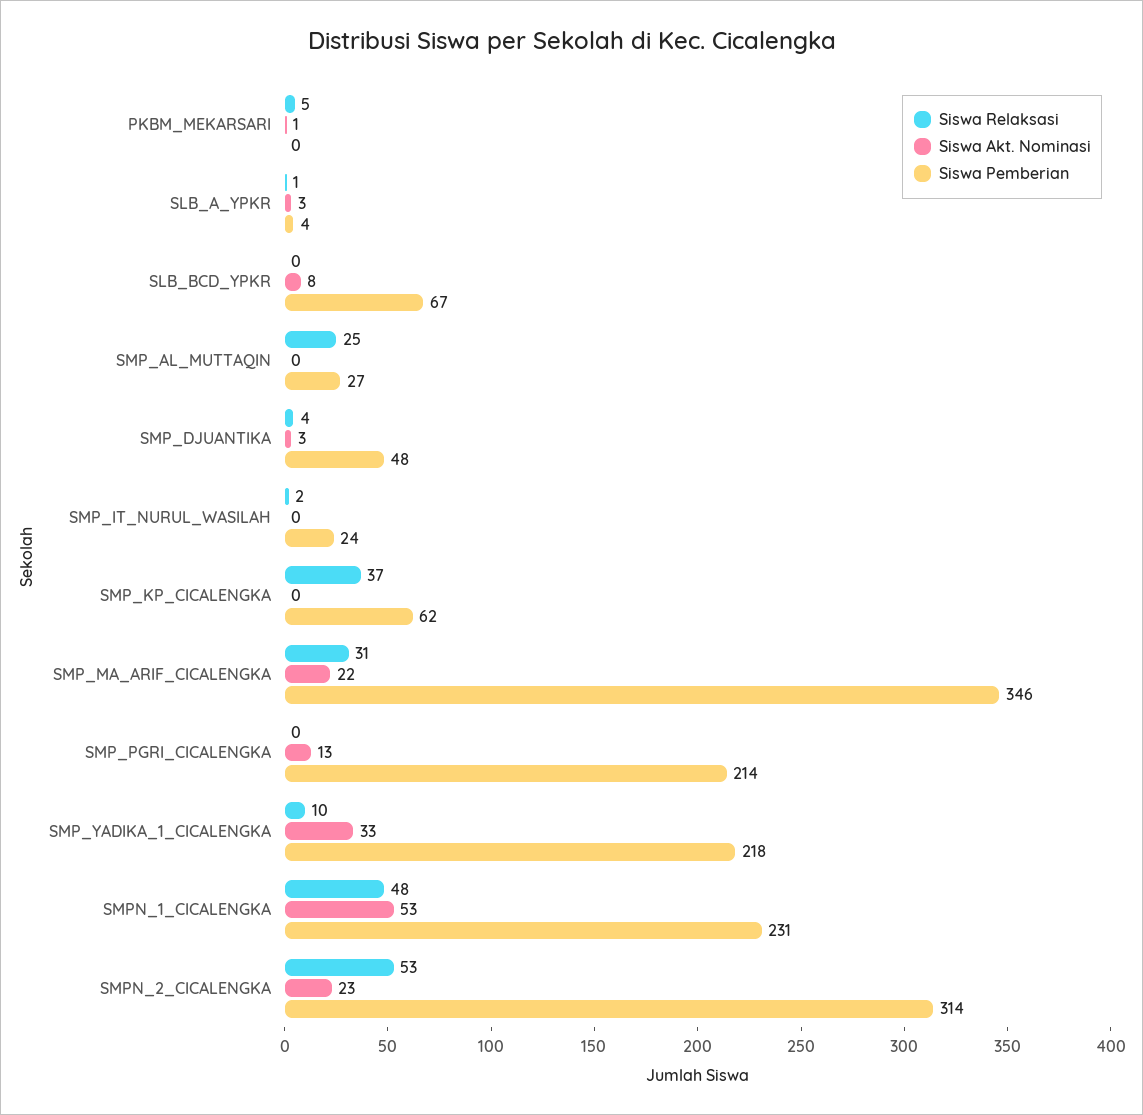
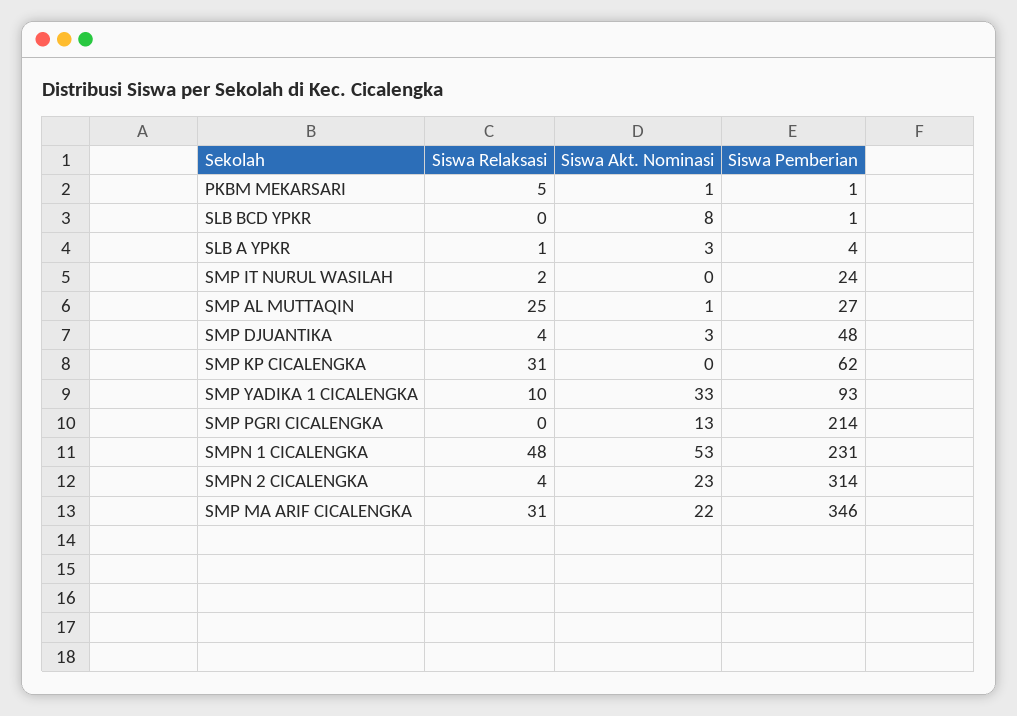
  {
    "Siswa Relaksasi": {
      "PKBM_MEKARSARI": 5,
      "SLB_A_YPKR": 1,
      "SLB_BCD_YPKR": 0,
      "SMP_AL_MUTTAQIN": 25,
      "SMP_DJUANTIKA": 4,
      "SMP_IT_NURUL_WASILAH": 2,
-     "SMP_KP_CICALENGKA": 37,
+     "SMP_KP_CICALENGKA": 31,
      "SMP_MA_ARIF_CICALENGKA": 31,
      "SMP_PGRI_CICALENGKA": 0,
      "SMP_YADIKA_1_CICALENGKA": 10,
      "SMPN_1_CICALENGKA": 48,
-     "SMPN_2_CICALENGKA": 53
+     "SMPN_2_CICALENGKA": 4
    },
    "Siswa Akt. Nominasi": {
      "PKBM_MEKARSARI": 1,
      "SLB_A_YPKR": 3,
      "SLB_BCD_YPKR": 8,
-     "SMP_AL_MUTTAQIN": 0,
+     "SMP_AL_MUTTAQIN": 1,
      "SMP_DJUANTIKA": 3,
      "SMP_IT_NURUL_WASILAH": 0,
      "SMP_KP_CICALENGKA": 0,
      "SMP_MA_ARIF_CICALENGKA": 22,
      "SMP_PGRI_CICALENGKA": 13,
      "SMP_YADIKA_1_CICALENGKA": 33,
      "SMPN_1_CICALENGKA": 53,
      "SMPN_2_CICALENGKA": 23
    },
    "Siswa Pemberian": {
-     "PKBM_MEKARSARI": 0,
+     "PKBM_MEKARSARI": 1,
      "SLB_A_YPKR": 4,
-     "SLB_BCD_YPKR": 67,
+     "SLB_BCD_YPKR": 1,
      "SMP_AL_MUTTAQIN": 27,
      "SMP_DJUANTIKA": 48,
      "SMP_IT_NURUL_WASILAH": 24,
      "SMP_KP_CICALENGKA": 62,
      "SMP_MA_ARIF_CICALENGKA": 346,
      "SMP_PGRI_CICALENGKA": 214,
-     "SMP_YADIKA_1_CICALENGKA": 218,
+     "SMP_YADIKA_1_CICALENGKA": 93,
      "SMPN_1_CICALENGKA": 231,
      "SMPN_2_CICALENGKA": 314
    }
  }

